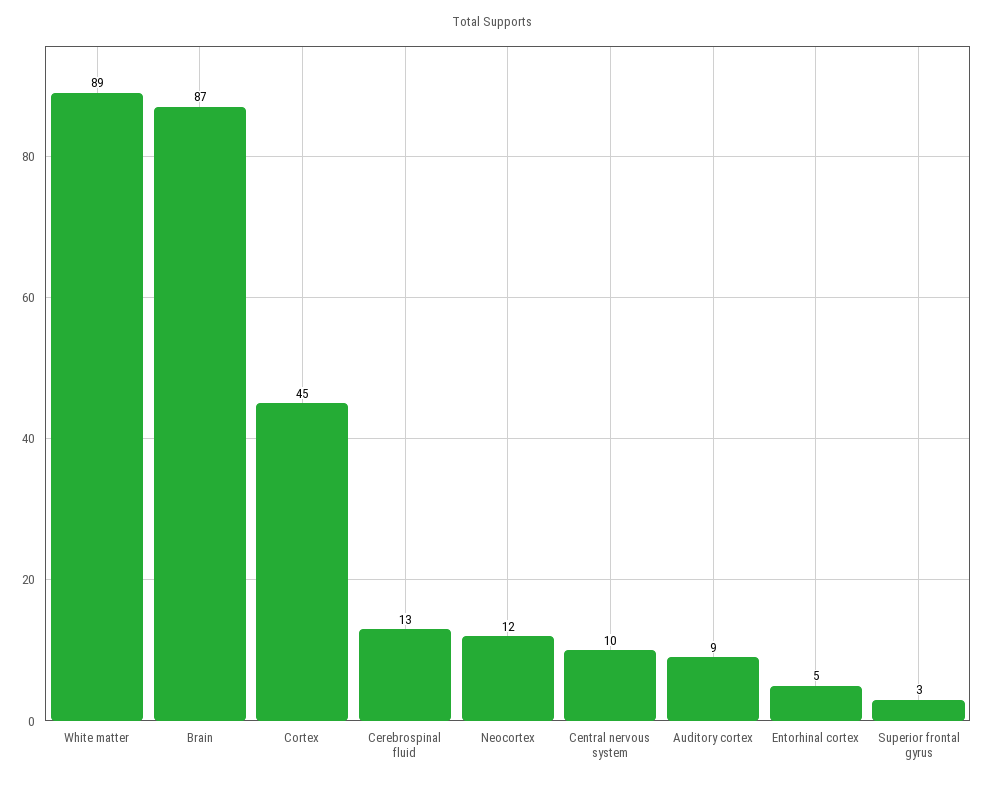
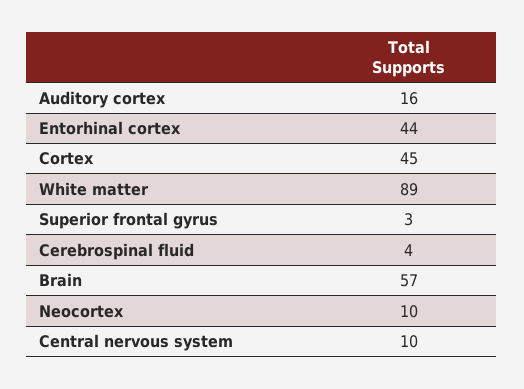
  {
    "White matter": 89,
-   "Brain": 87,
+   "Brain": 57,
    "Cortex": 45,
-   "Cerebrospinal fluid": 13,
+   "Cerebrospinal fluid": 4,
-   "Neocortex": 12,
+   "Neocortex": 10,
    "Central nervous system": 10,
-   "Auditory cortex": 9,
+   "Auditory cortex": 16,
-   "Entorhinal cortex": 5,
+   "Entorhinal cortex": 44,
    "Superior frontal gyrus": 3
  }

